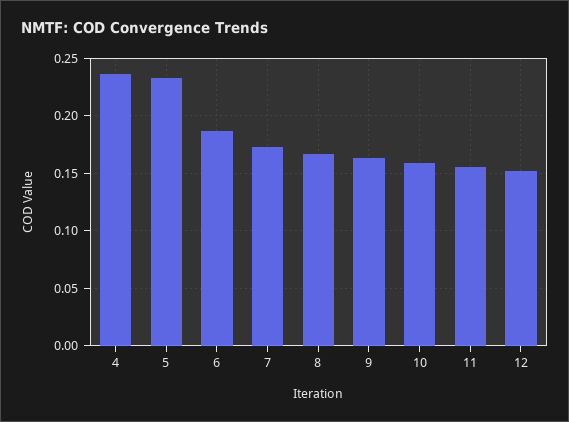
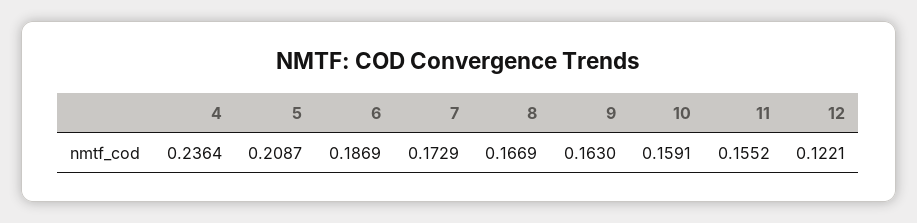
  {
    "4": 0.2364,
-   "5": 0.23,
+   "5": 0.2087,
    "6": 0.1869,
    "7": 0.1729,
    "8": 0.1669,
    "9": 0.163,
    "10": 0.1591,
    "11": 0.1552,
-   "12": 0.15
+   "12": 0.1221
  }

